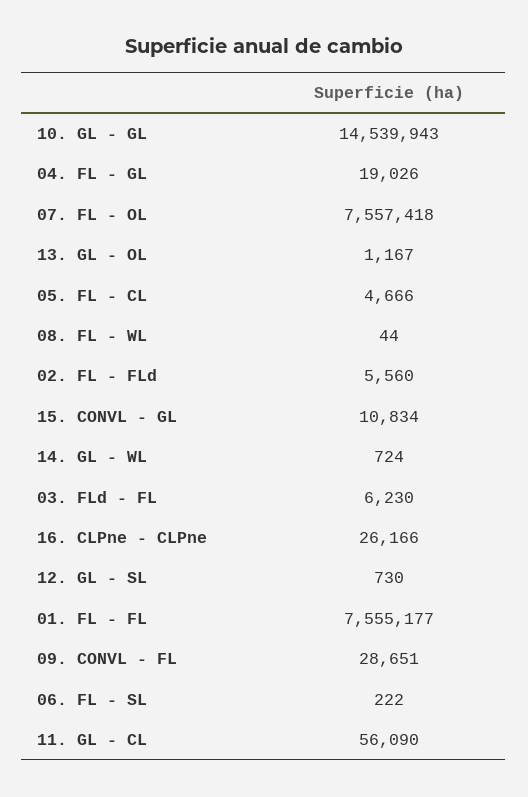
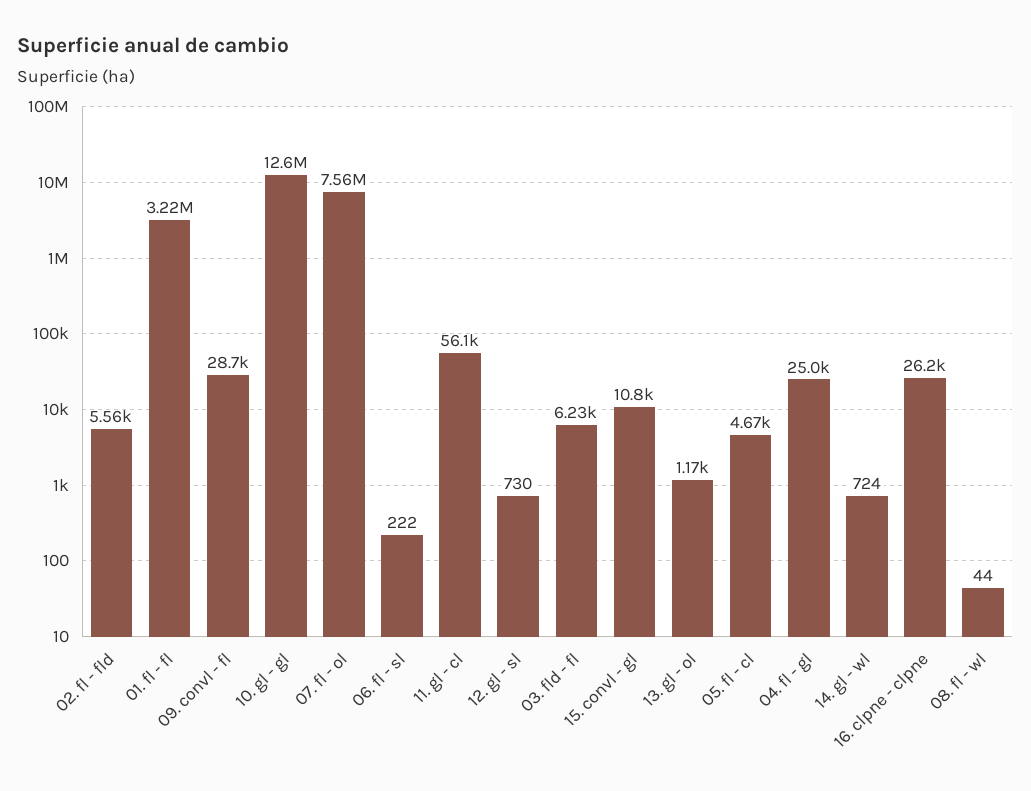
  {
-   "10. GL - GL": 14539943,
+   "10. GL - GL": 12600000,
-   "04. FL - GL": 19026,
+   "04. FL - GL": 25000,
    "07. FL - OL": 7557418,
    "13. GL - OL": 1167,
    "05. FL - CL": 4666,
    "08. FL - WL": 44,
    "02. FL - FLd": 5560,
    "15. CONVL - GL": 10834,
    "14. GL - WL": 724,
    "03. FLd - FL": 6230,
    "16. CLPne - CLPne": 26166,
    "12. GL - SL": 730,
-   "01. FL - FL": 7555177,
+   "01. FL - FL": 3220000,
    "09. CONVL - FL": 28651,
    "06. FL - SL": 222,
    "11. GL - CL": 56090
  }

